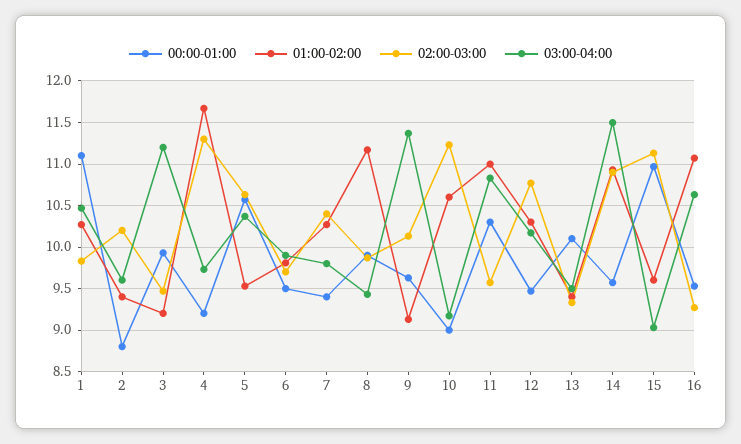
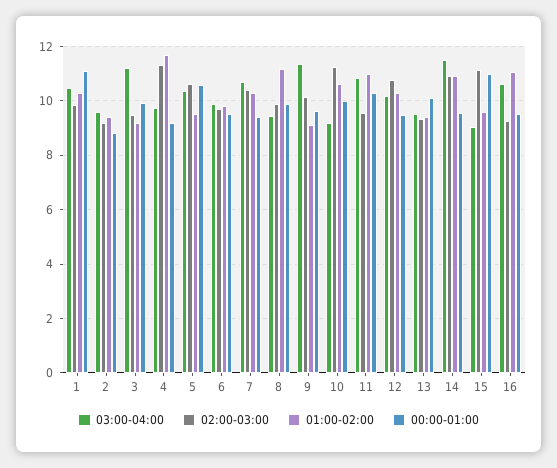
  {
    "00:00-01:00": {
      "1": 11.1,
      "2": 8.8,
      "3": 9.9,
      "4": 9.2,
      "5": 10.6,
      "6": 9.5,
      "7": 9.4,
      "8": 9.9,
      "9": 9.6,
-     "10": 9,
+     "10": 10,
      "11": 10.3,
      "12": 9.5,
      "13": 10.1,
      "14": 9.6,
      "15": 11,
      "16": 9.5
    },
    "01:00-02:00": {
      "1": 10.3,
      "2": 9.4,
      "3": 9.2,
      "4": 11.7,
      "5": 9.5,
      "6": 9.8,
      "7": 10.3,
      "8": 11.2,
      "9": 9.1,
      "10": 10.6,
      "11": 11,
      "12": 10.3,
      "13": 9.4,
      "14": 10.9,
      "15": 9.6,
      "16": 11.1
    },
    "02:00-03:00": {
      "1": 9.8,
-     "2": 10.2,
+     "2": 9.25,
      "3": 9.5,
      "4": 11.3,
      "5": 10.6,
      "6": 9.7,
      "7": 10.4,
      "8": 9.9,
      "9": 10.1,
      "10": 11.2,
      "11": 9.6,
      "12": 10.8,
      "13": 9.3,
      "14": 10.9,
      "15": 11.1,
      "16": 9.3
    },
    "03:00-04:00": {
      "1": 10.5,
      "2": 9.6,
      "3": 11.2,
      "4": 9.7,
      "5": 10.4,
      "6": 9.9,
-     "7": 9.8,
+     "7": 10.75,
      "8": 9.4,
      "9": 11.4,
      "10": 9.2,
      "11": 10.8,
      "12": 10.2,
      "13": 9.5,
      "14": 11.5,
      "15": 9,
      "16": 10.6
    }
  }

